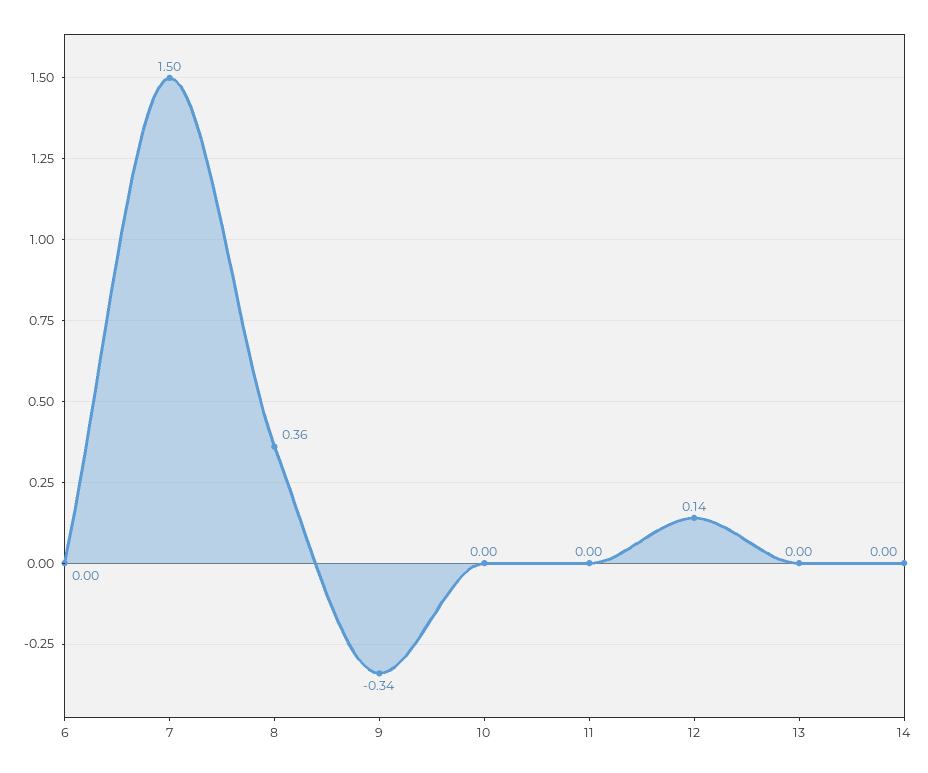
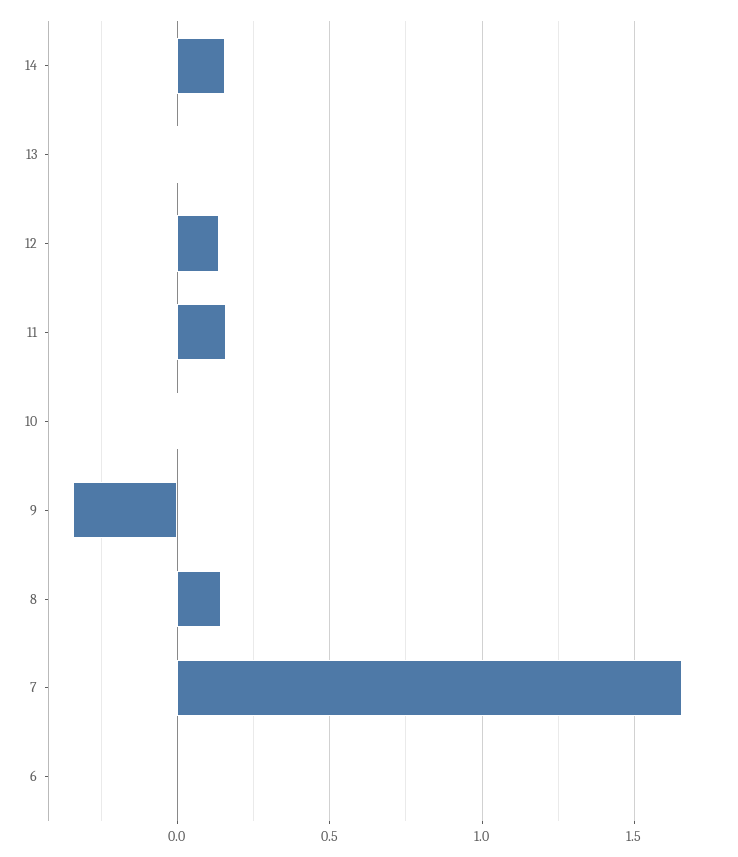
  {
    "6": 0,
-   "7": 1.5,
+   "7": 1.65,
-   "8": 0.36,
+   "8": 0.15,
    "9": -0.34,
    "10": 0,
-   "11": 0,
+   "11": 0.15,
    "12": 0.14,
    "13": 0,
-   "14": 0
+   "14": 0.15
  }

